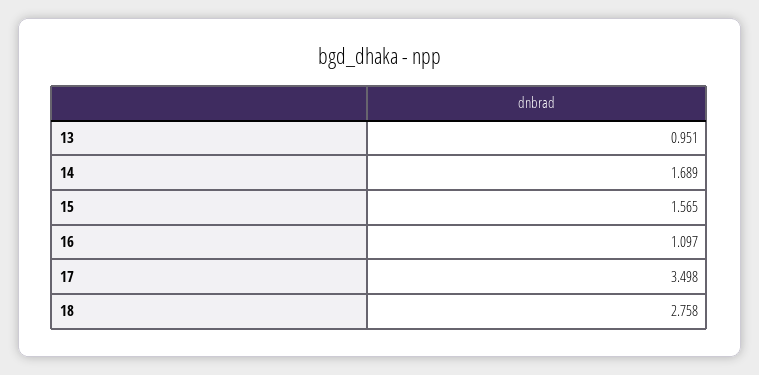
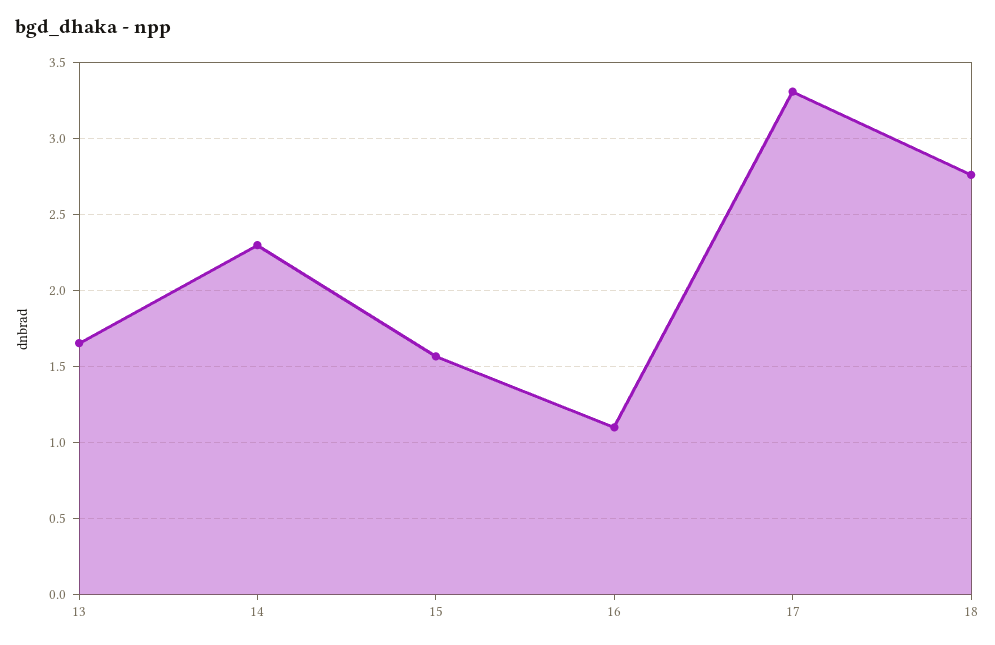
  {
-   "13": 0.951,
+   "13": 1.65,
-   "14": 1.689,
+   "14": 2.3,
    "15": 1.565,
    "16": 1.097,
-   "17": 3.498,
+   "17": 3.3,
    "18": 2.758
  }

